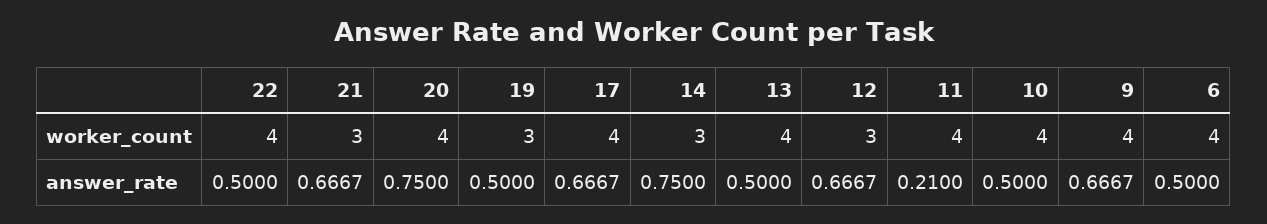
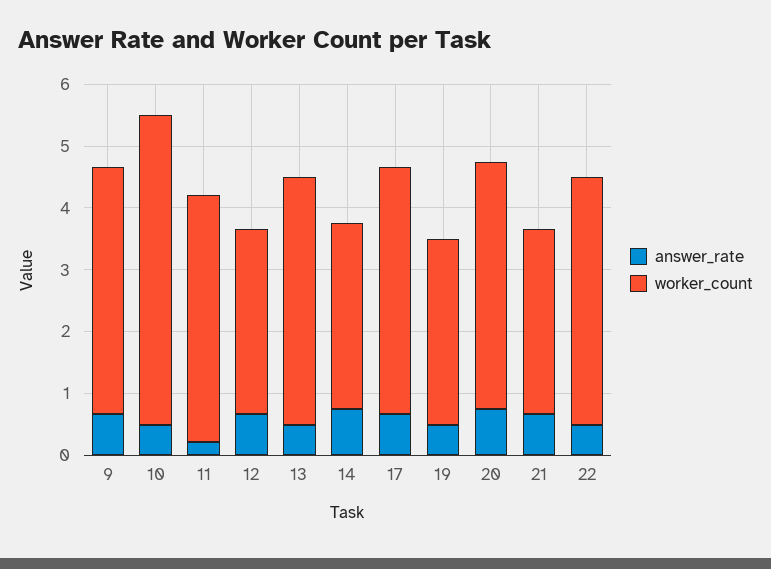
  {
    "worker_count": {
      "22": 4,
      "21": 3,
      "20": 4,
      "19": 3,
      "17": 4,
      "14": 3,
      "13": 4,
      "12": 3,
      "11": 4,
-     "10": 4,
+     "10": 5,
-     "9": 4,
+     "9": 4
-     "6": 4
    },
    "answer_rate": {
      "22": 0.5,
      "21": 0.6667,
      "20": 0.75,
      "19": 0.5,
      "17": 0.6667,
      "14": 0.75,
      "13": 0.5,
      "12": 0.6667,
      "11": 0.21,
      "10": 0.5,
-     "9": 0.6667,
+     "9": 0.6667
-     "6": 0.5
    }
  }

